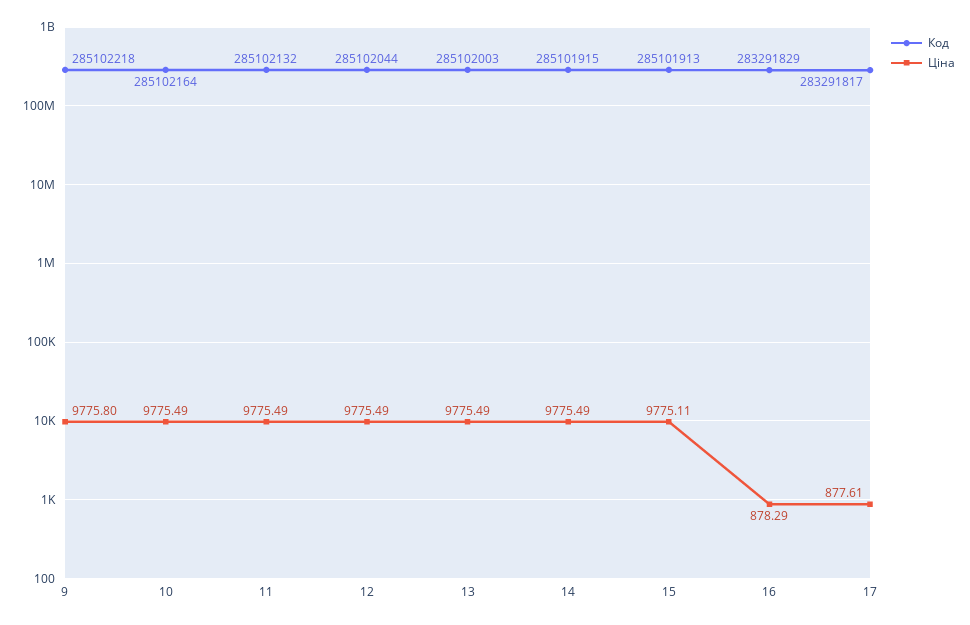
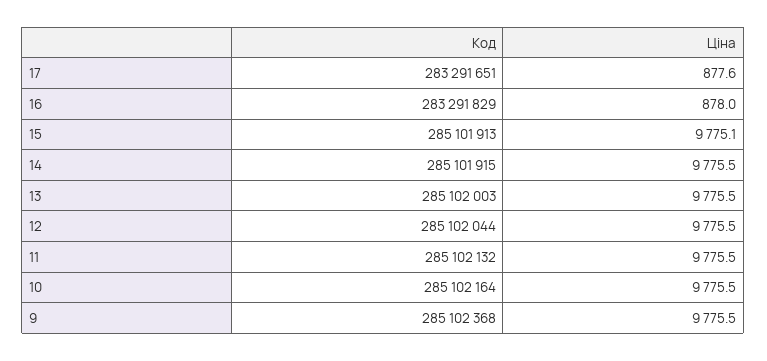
  {
    "Код": {
-     "9": 285102218,
+     "9": 285102368,
      "10": 285102164,
      "11": 285102132,
      "12": 285102044,
      "13": 285102003,
      "14": 285101915,
      "15": 285101913,
      "16": 283291829,
-     "17": 283291817
+     "17": 283291651
    },
    "Ціна": {
-     "9": 9775.8,
+     "9": 9775.5,
      "10": 9775.49,
      "11": 9775.49,
      "12": 9775.49,
      "13": 9775.49,
      "14": 9775.49,
      "15": 9775.11,
-     "16": 878.29,
+     "16": 878,
      "17": 877.61
    }
  }

